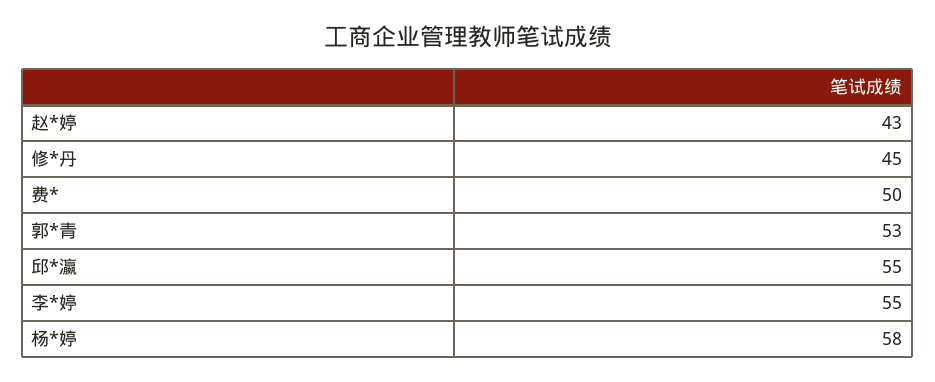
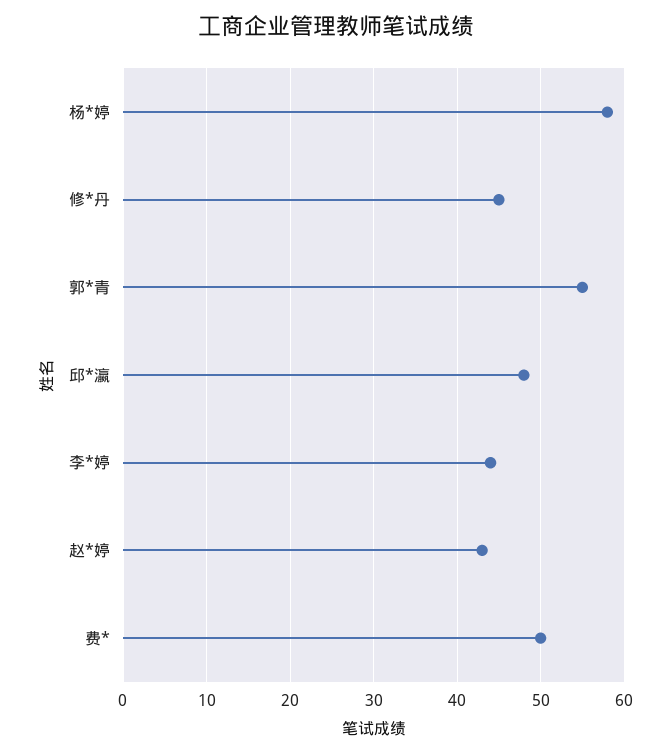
  {
    "赵*婷": 43,
    "修*丹": 45,
    "费*": 50,
-   "郭*青": 53,
+   "郭*青": 55,
-   "邱*瀛": 55,
+   "邱*瀛": 48,
-   "李*婷": 55,
+   "李*婷": 44,
    "杨*婷": 58
  }

